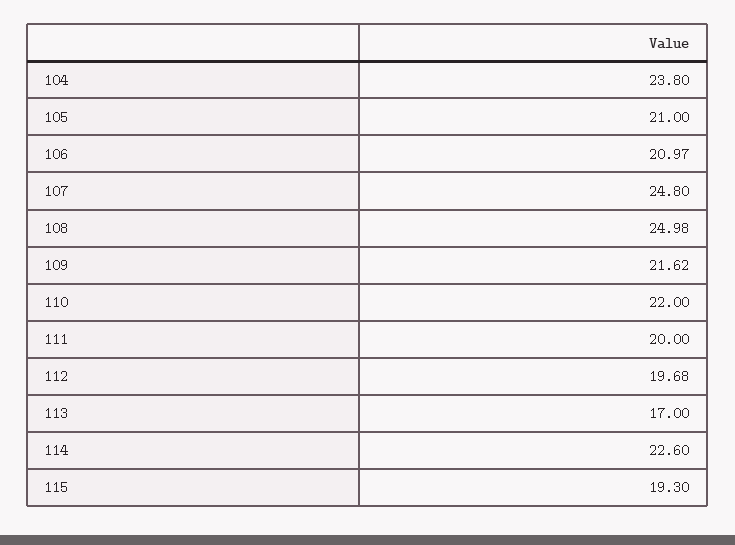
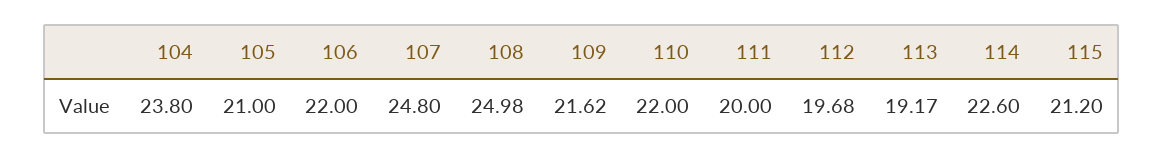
  {
    "104": 23.8,
    "105": 21,
-   "106": 20.97,
+   "106": 22,
    "107": 24.8,
    "108": 24.98,
    "109": 21.62,
    "110": 22,
    "111": 20,
    "112": 19.68,
-   "113": 17,
+   "113": 19.17,
    "114": 22.6,
-   "115": 19.3
+   "115": 21.2
  }

